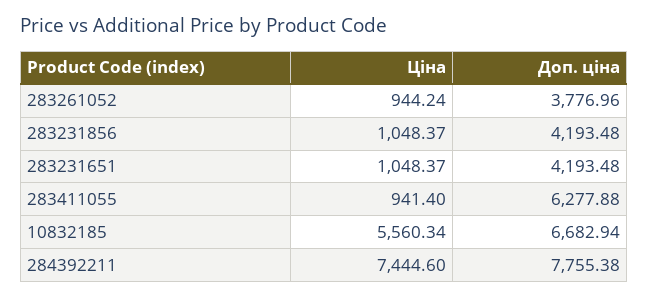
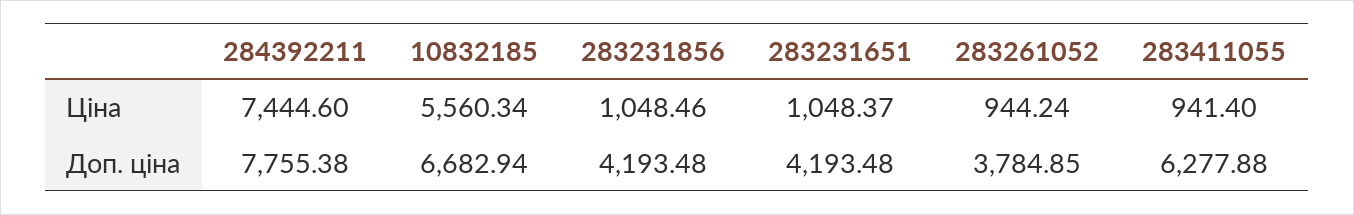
  {
    "Ціна": {
      "283261052": 944.24,
-     "283231856": 1048.37,
+     "283231856": 1048.46,
      "283231651": 1048.37,
      "283411055": 941.4,
      "10832185": 5560.34,
      "284392211": 7444.6
    },
    "Доп. ціна": {
-     "283261052": 3776.96,
+     "283261052": 3784.85,
      "283231856": 4193.48,
      "283231651": 4193.48,
      "283411055": 6277.88,
      "10832185": 6682.94,
      "284392211": 7755.38
    }
  }

